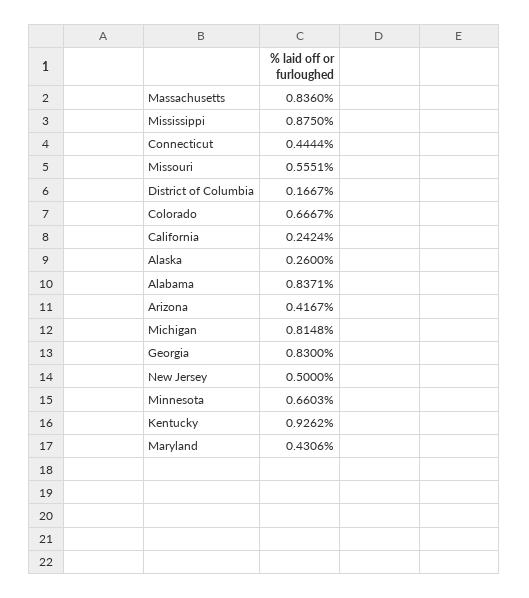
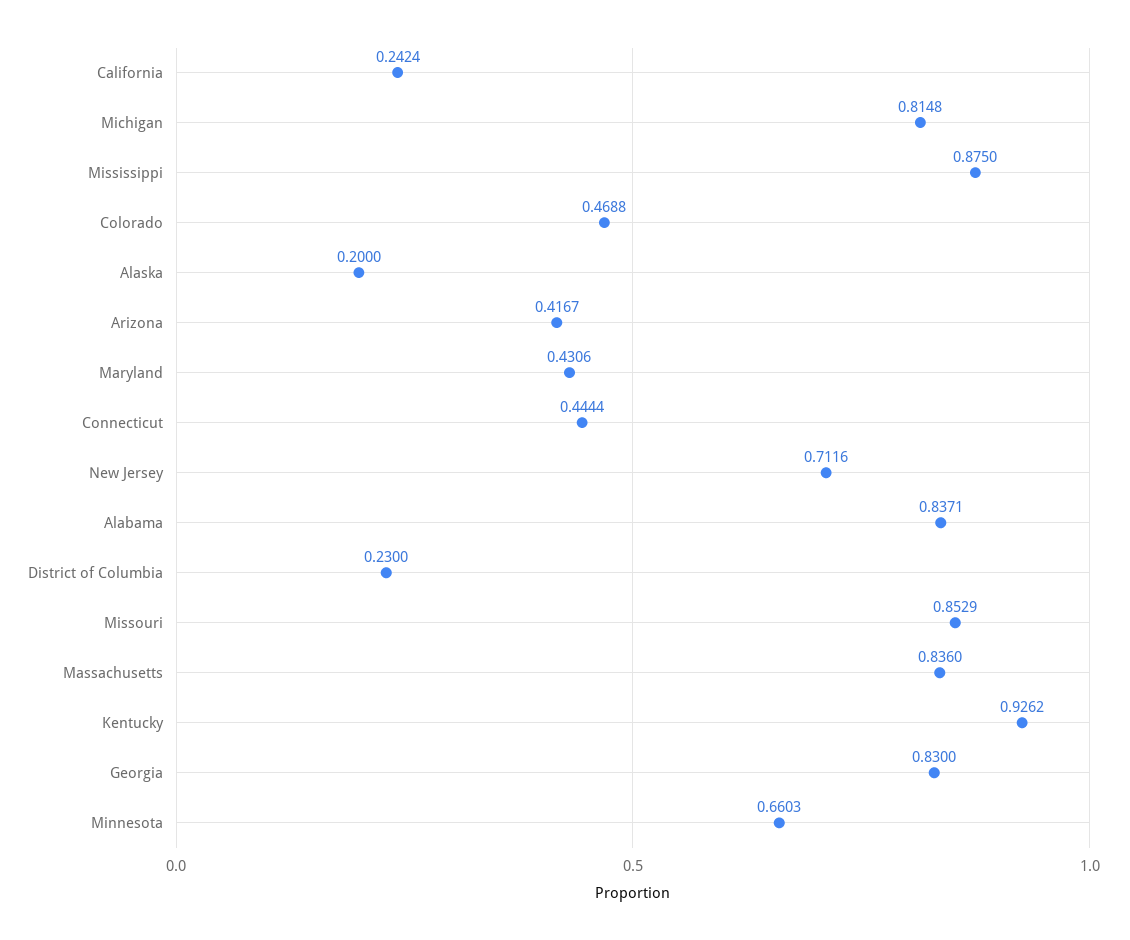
  {
    "Massachusetts": 0.836,
    "Mississippi": 0.875,
    "Connecticut": 0.4444,
-   "Missouri": 0.5551,
+   "Missouri": 0.8529,
-   "District of Columbia": 0.1667,
+   "District of Columbia": 0.23,
-   "Colorado": 0.6667,
+   "Colorado": 0.4688,
    "California": 0.2424,
-   "Alaska": 0.26,
+   "Alaska": 0.2,
    "Alabama": 0.8371,
    "Arizona": 0.4167,
    "Michigan": 0.8148,
    "Georgia": 0.83,
-   "New Jersey": 0.5,
+   "New Jersey": 0.7116,
    "Minnesota": 0.6603,
    "Kentucky": 0.9262,
    "Maryland": 0.4306
  }

